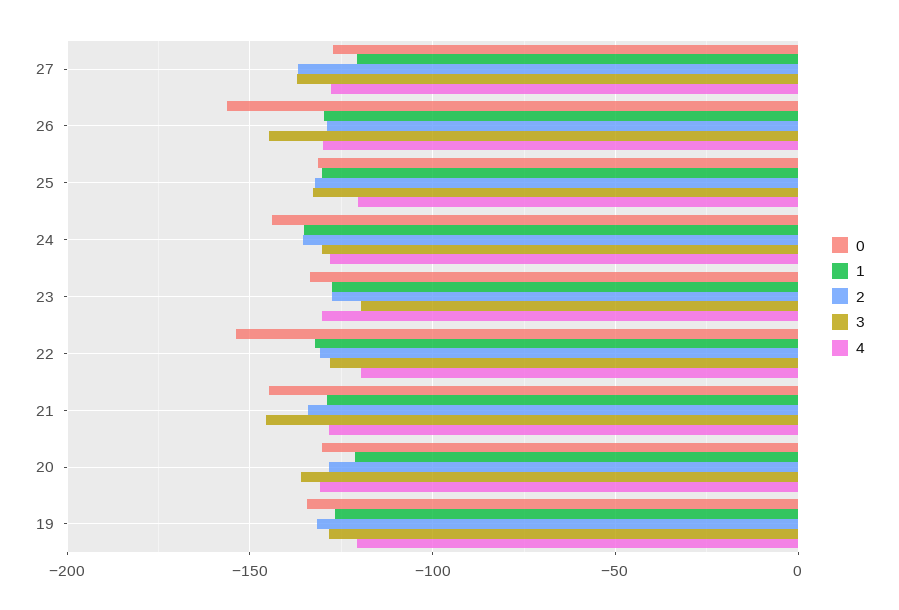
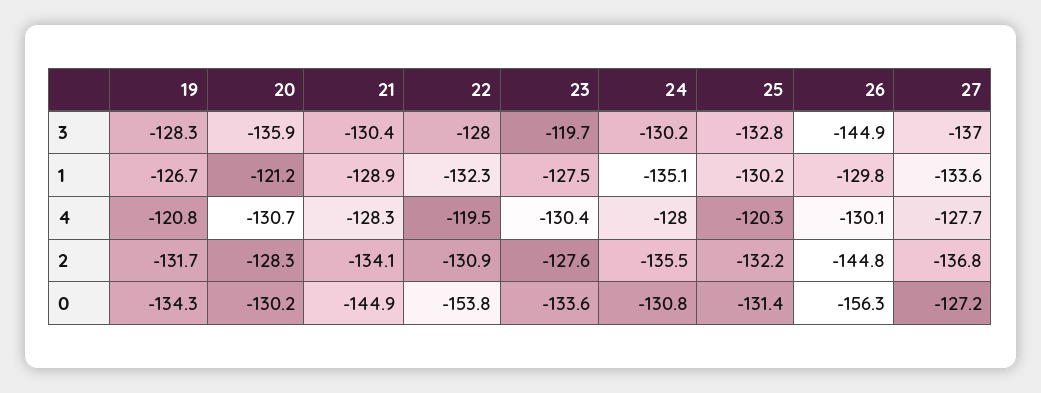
  {
    "0": {
      "27": -127.2,
      "26": -156.3,
      "25": -131.4,
-     "24": -145,
+     "24": -130.8,
      "23": -133.6,
      "22": -153.8,
      "21": -144.9,
      "20": -130.2,
      "19": -134.3
    },
    "1": {
-     "27": -120,
+     "27": -133.6,
      "26": -129.8,
      "25": -130.2,
      "24": -135.1,
      "23": -127.5,
      "22": -132.3,
      "21": -128.9,
      "20": -121.2,
      "19": -126.7
    },
    "2": {
      "27": -136.8,
-     "26": -130,
+     "26": -144.8,
      "25": -132.2,
      "24": -135.5,
      "23": -127.6,
      "22": -130.9,
      "21": -134.1,
      "20": -128.3,
      "19": -131.7
    },
    "3": {
      "27": -137,
      "26": -144.9,
      "25": -132.8,
      "24": -130.2,
      "23": -119.7,
      "22": -128,
-     "21": -145,
+     "21": -130.4,
      "20": -135.9,
      "19": -128.3
    },
    "4": {
      "27": -127.7,
      "26": -130.1,
      "25": -120.3,
      "24": -128,
      "23": -130.4,
      "22": -119.5,
      "21": -128.3,
      "20": -130.7,
      "19": -120.8
    }
  }

